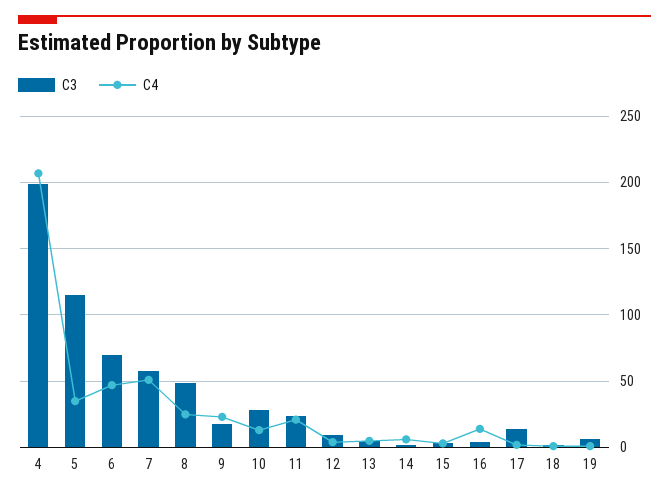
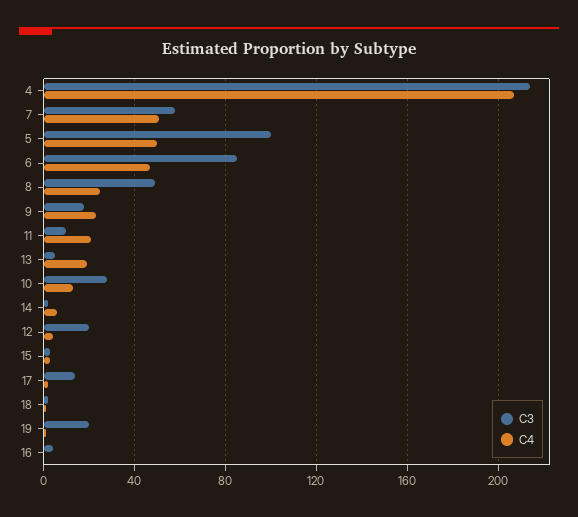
  {
    "C3": {
-     "4": 200,
+     "4": 215,
-     "5": 115,
+     "5": 100,
-     "6": 70,
+     "6": 85,
      "7": 60,
      "8": 50,
      "9": 20,
      "10": 30,
-     "11": 25,
+     "11": 10,
-     "12": 10,
+     "12": 20,
      "13": 5,
      "14": 0,
      "15": 5,
      "16": 5,
      "17": 15,
      "18": 0,
-     "19": 5
+     "19": 20
    },
    "C4": {
      "4": 205,
-     "5": 35,
+     "5": 50,
      "6": 45,
      "7": 50,
      "8": 25,
      "9": 25,
      "10": 15,
      "11": 20,
      "12": 5,
-     "13": 5,
+     "13": 20,
      "14": 5,
      "15": 5,
-     "16": 15,
+     "16": 0,
      "17": 0,
      "18": 0,
      "19": 0
    }
  }

